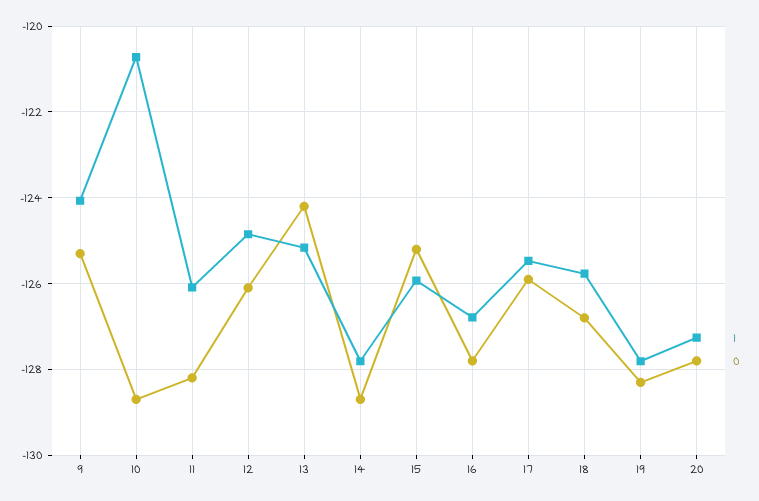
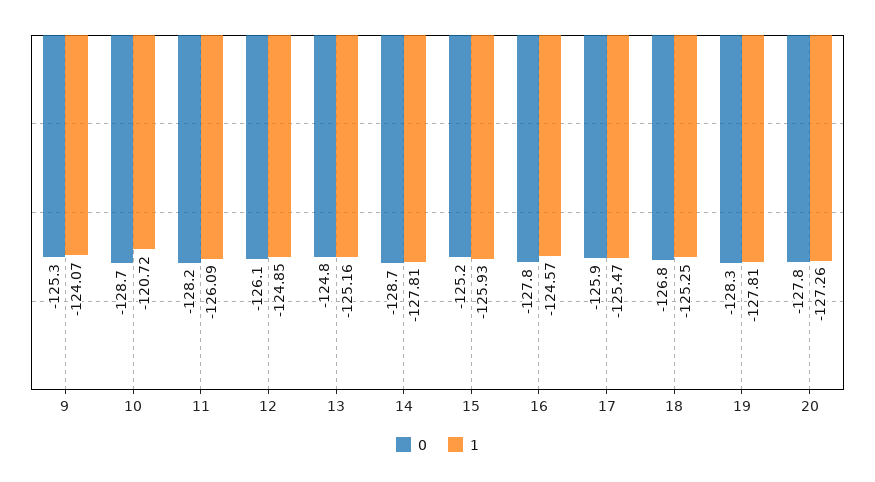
  {
    "1": {
      "9": -124.07,
      "10": -120.72,
      "11": -126.09,
      "12": -124.85,
      "13": -125.16,
      "14": -127.81,
      "15": -125.93,
-     "16": -126.8,
+     "16": -124.57,
      "17": -125.47,
-     "18": -125.8,
+     "18": -125.25,
      "19": -127.81,
      "20": -127.26
    },
    "0": {
      "9": -125.3,
      "10": -128.7,
      "11": -128.2,
      "12": -126.1,
-     "13": -124.2,
+     "13": -124.8,
      "14": -128.7,
      "15": -125.2,
      "16": -127.8,
      "17": -125.9,
      "18": -126.8,
      "19": -128.3,
      "20": -127.8
    }
  }

